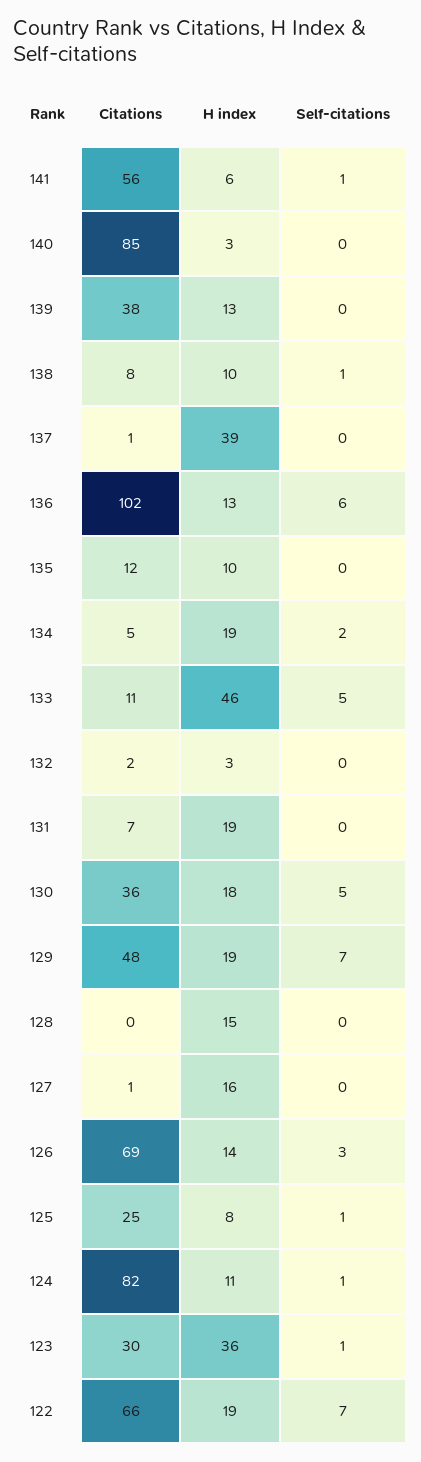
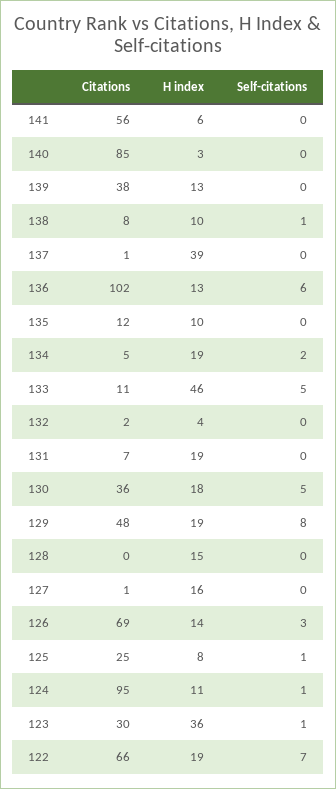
  {
    "Citations": {
      "141": 56,
      "140": 85,
      "139": 38,
      "138": 8,
      "137": 1,
      "136": 102,
      "135": 12,
      "134": 5,
      "133": 11,
      "132": 2,
      "131": 7,
      "130": 36,
      "129": 48,
      "128": 0,
      "127": 1,
      "126": 69,
      "125": 25,
-     "124": 82,
+     "124": 95,
      "123": 30,
      "122": 66
    },
    "H index": {
      "141": 6,
      "140": 3,
      "139": 13,
      "138": 10,
      "137": 39,
      "136": 13,
      "135": 10,
      "134": 19,
      "133": 46,
-     "132": 3,
+     "132": 4,
      "131": 19,
      "130": 18,
      "129": 19,
      "128": 15,
      "127": 16,
      "126": 14,
      "125": 8,
      "124": 11,
      "123": 36,
      "122": 19
    },
    "Self-citations": {
-     "141": 1,
+     "141": 0,
      "140": 0,
      "139": 0,
      "138": 1,
      "137": 0,
      "136": 6,
      "135": 0,
      "134": 2,
      "133": 5,
      "132": 0,
      "131": 0,
      "130": 5,
-     "129": 7,
+     "129": 8,
      "128": 0,
      "127": 0,
      "126": 3,
      "125": 1,
      "124": 1,
      "123": 1,
      "122": 7
    }
  }

